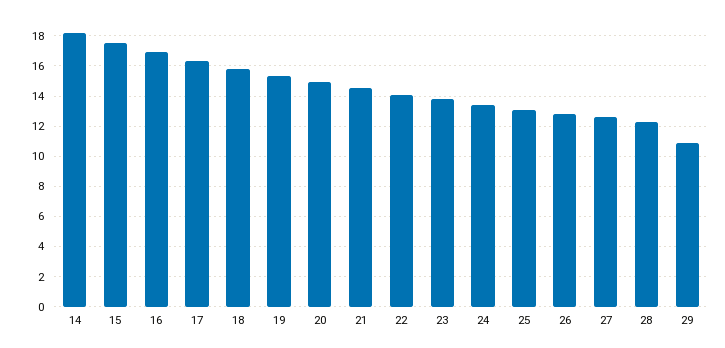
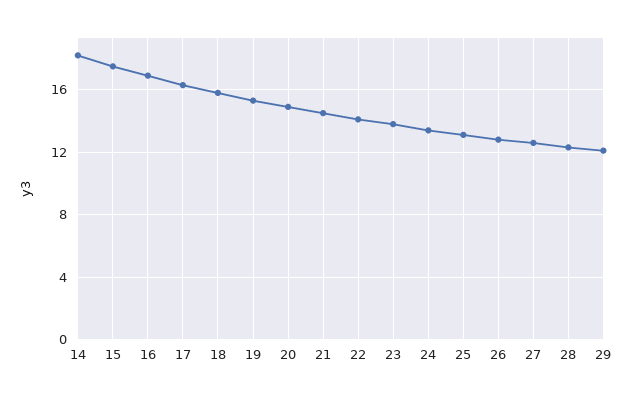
  {
    "14": 18,
    "15": 17.5,
    "16": 17,
    "17": 16.5,
    "18": 16,
    "19": 15.5,
    "20": 15,
    "21": 14.5,
    "22": 14,
    "23": 14,
    "24": 13.5,
    "25": 13,
    "26": 13,
    "27": 12.5,
    "28": 12.5,
-   "29": 11
+   "29": 12
  }

